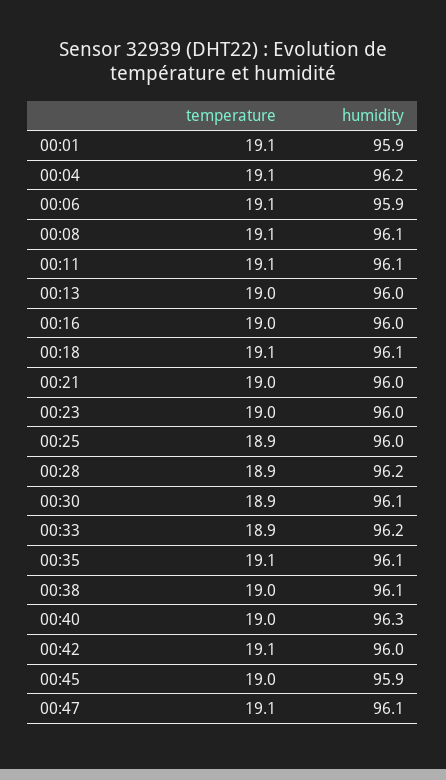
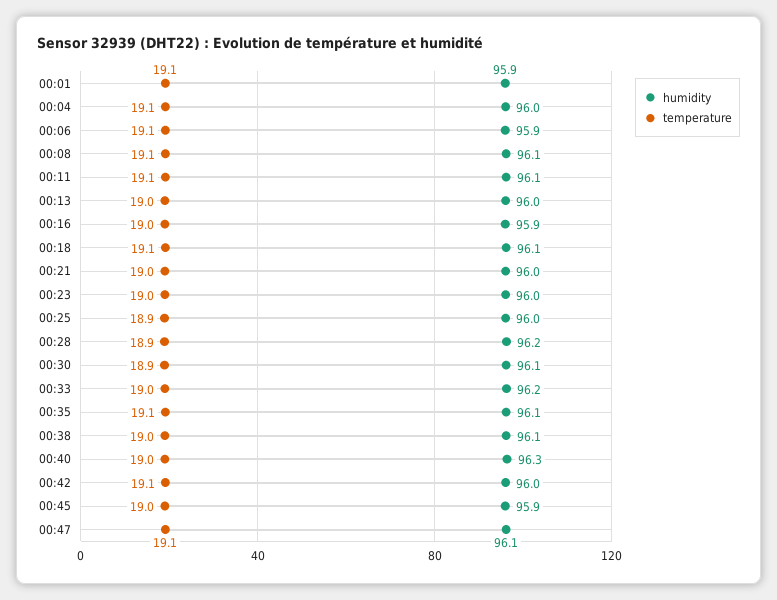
  {
    "temperature": {
      "00:01": 19.1,
      "00:04": 19.1,
      "00:06": 19.1,
      "00:08": 19.1,
      "00:11": 19.1,
      "00:13": 19,
      "00:16": 19,
      "00:18": 19.1,
      "00:21": 19,
      "00:23": 19,
      "00:25": 18.9,
      "00:28": 18.9,
      "00:30": 18.9,
-     "00:33": 18.9,
+     "00:33": 19,
      "00:35": 19.1,
      "00:38": 19,
      "00:40": 19,
      "00:42": 19.1,
      "00:45": 19,
      "00:47": 19.1
    },
    "humidity": {
      "00:01": 95.9,
-     "00:04": 96.2,
+     "00:04": 96,
      "00:06": 95.9,
      "00:08": 96.1,
      "00:11": 96.1,
      "00:13": 96,
-     "00:16": 96,
+     "00:16": 95.9,
      "00:18": 96.1,
      "00:21": 96,
      "00:23": 96,
      "00:25": 96,
      "00:28": 96.2,
      "00:30": 96.1,
      "00:33": 96.2,
      "00:35": 96.1,
      "00:38": 96.1,
      "00:40": 96.3,
      "00:42": 96,
      "00:45": 95.9,
      "00:47": 96.1
    }
  }

